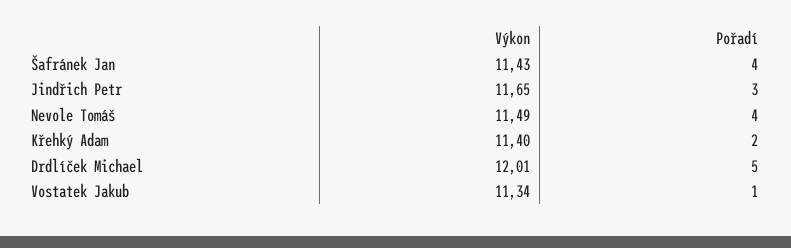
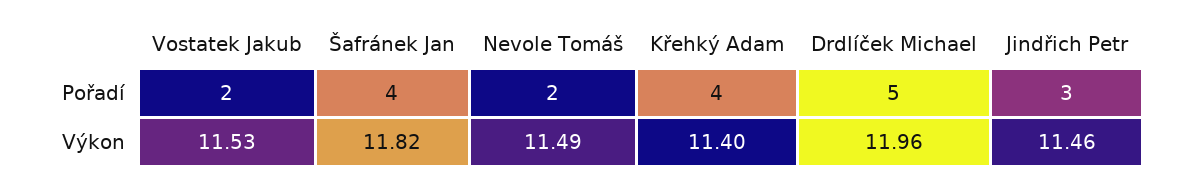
  {
    "Výkon": {
-     "Šafránek Jan": 11.43,
+     "Šafránek Jan": 11.82,
-     "Jindřich Petr": 11.65,
+     "Jindřich Petr": 11.46,
      "Nevole Tomáš": 11.49,
      "Křehký Adam": 11.4,
-     "Drdlíček Michael": 12.01,
+     "Drdlíček Michael": 11.96,
-     "Vostatek Jakub": 11.34
+     "Vostatek Jakub": 11.53
    },
    "Pořadí": {
      "Šafránek Jan": 4,
      "Jindřich Petr": 3,
-     "Nevole Tomáš": 4,
+     "Nevole Tomáš": 2,
-     "Křehký Adam": 2,
+     "Křehký Adam": 4,
      "Drdlíček Michael": 5,
-     "Vostatek Jakub": 1
+     "Vostatek Jakub": 2
    }
  }

